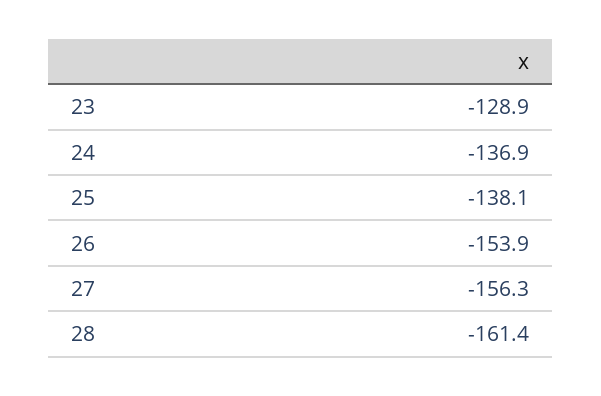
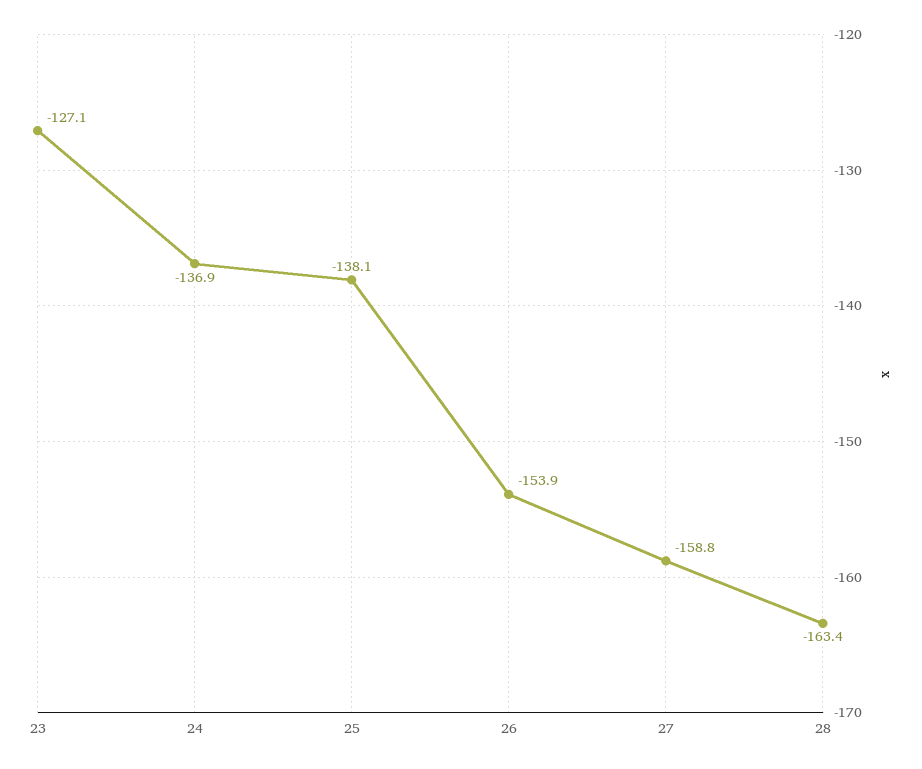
  {
-   "23": -128.9,
+   "23": -127.1,
    "24": -136.9,
    "25": -138.1,
    "26": -153.9,
-   "27": -156.3,
+   "27": -158.8,
-   "28": -161.4
+   "28": -163.4
  }

